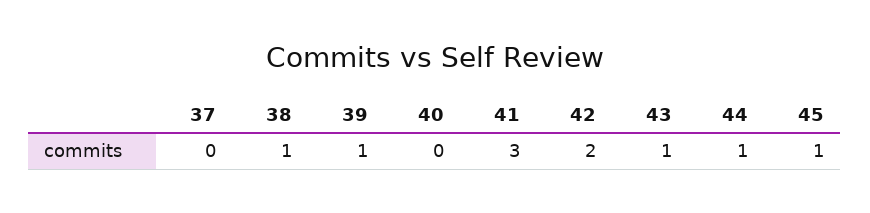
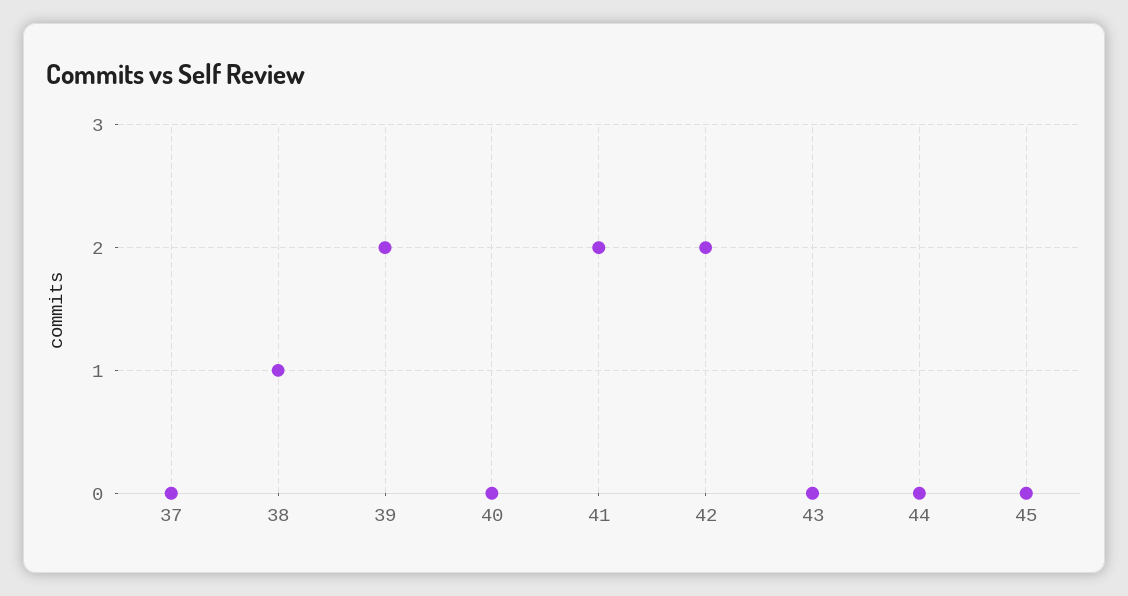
  {
    "37": 0,
    "38": 1,
-   "39": 1,
+   "39": 2,
    "40": 0,
-   "41": 3,
+   "41": 2,
    "42": 2,
-   "43": 1,
+   "43": 0,
-   "44": 1,
+   "44": 0,
-   "45": 1
+   "45": 0
  }

